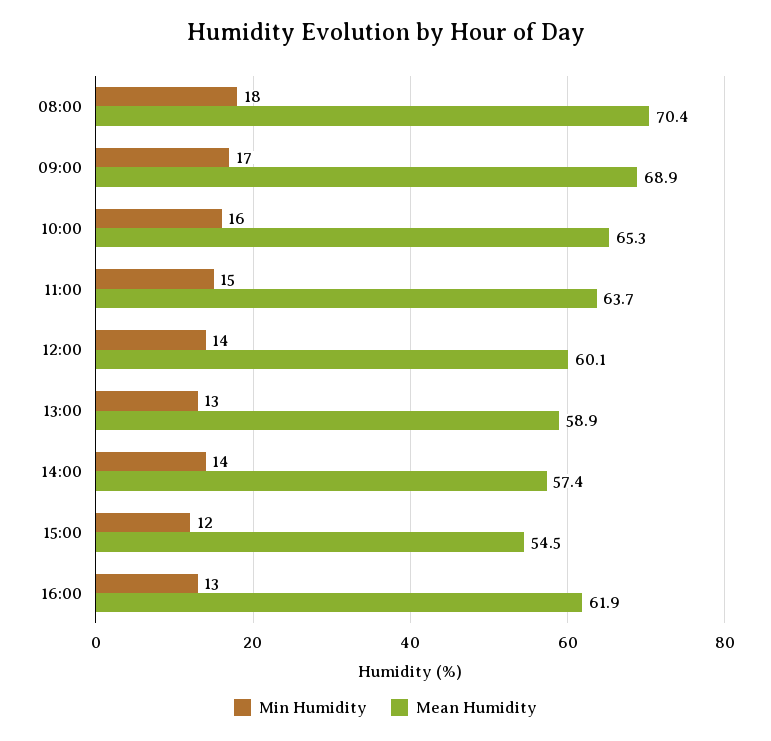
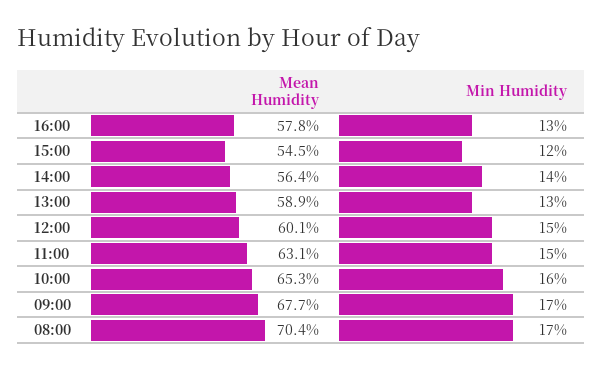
  {
    "Min Humidity": {
-     "08:00": 18,
+     "08:00": 17,
      "09:00": 17,
      "10:00": 16,
      "11:00": 15,
-     "12:00": 14,
+     "12:00": 15,
      "13:00": 13,
      "14:00": 14,
      "15:00": 12,
      "16:00": 13
    },
    "Mean Humidity": {
      "08:00": 70.4,
-     "09:00": 68.9,
+     "09:00": 67.7,
      "10:00": 65.3,
-     "11:00": 63.7,
+     "11:00": 63.1,
      "12:00": 60.1,
      "13:00": 58.9,
-     "14:00": 57.4,
+     "14:00": 56.4,
      "15:00": 54.5,
-     "16:00": 61.9
+     "16:00": 57.8
    }
  }

